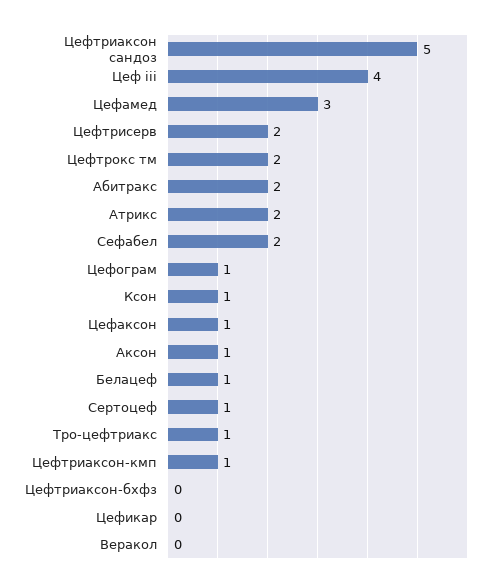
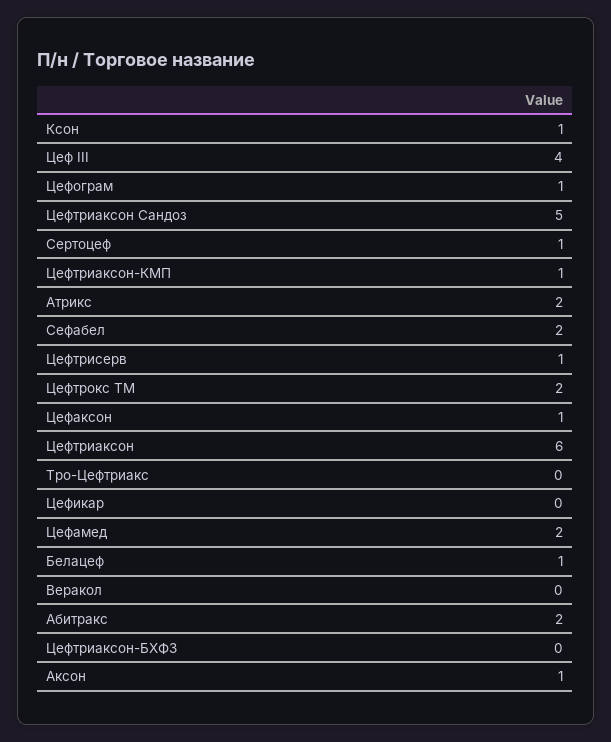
  {
    "Цефтриаксон сандоз": 5,
    "Цеф iii": 4,
-   "Цефамед": 3,
+   "Цефамед": 2,
-   "Цефтрисерв": 2,
+   "Цефтрисерв": 1,
    "Цефтрокс тм": 2,
    "Абитракс": 2,
    "Атрикс": 2,
    "Сефабел": 2,
    "Цефограм": 1,
    "Ксон": 1,
    "Цефаксон": 1,
    "Аксон": 1,
    "Белацеф": 1,
    "Сертоцеф": 1,
-   "Тро-цефтриакс": 1,
+   "Тро-цефтриакс": 0,
    "Цефтриаксон-кмп": 1,
    "Цефтриаксон-бхфз": 0,
    "Цефикар": 0,
-   "Веракол": 0
+   "Веракол": 0,
+   "Цефтриаксон": 6
  }

